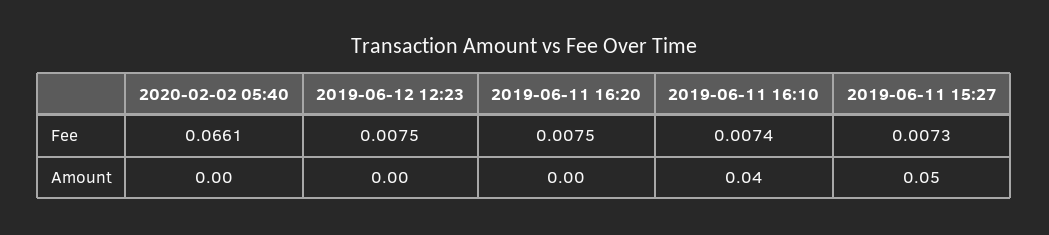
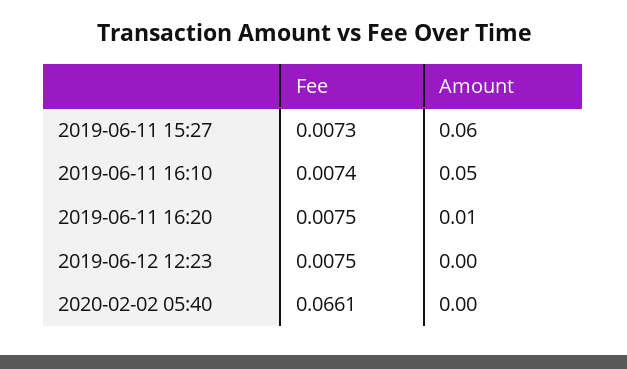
  {
    "2020-02-02 05:40": {
      "Fee": 0.0661,
      "Amount": 0
    },
    "2019-06-12 12:23": {
      "Fee": 0.0075,
      "Amount": 0
    },
    "2019-06-11 16:20": {
      "Fee": 0.0075,
-     "Amount": 0
+     "Amount": 0.01
    },
    "2019-06-11 16:10": {
      "Fee": 0.0074,
-     "Amount": 0.04
+     "Amount": 0.05
    },
    "2019-06-11 15:27": {
      "Fee": 0.0073,
-     "Amount": 0.05
+     "Amount": 0.06
    }
  }

